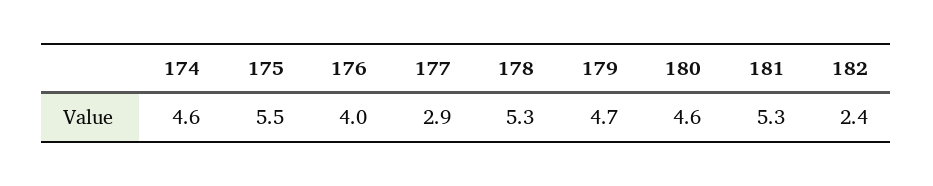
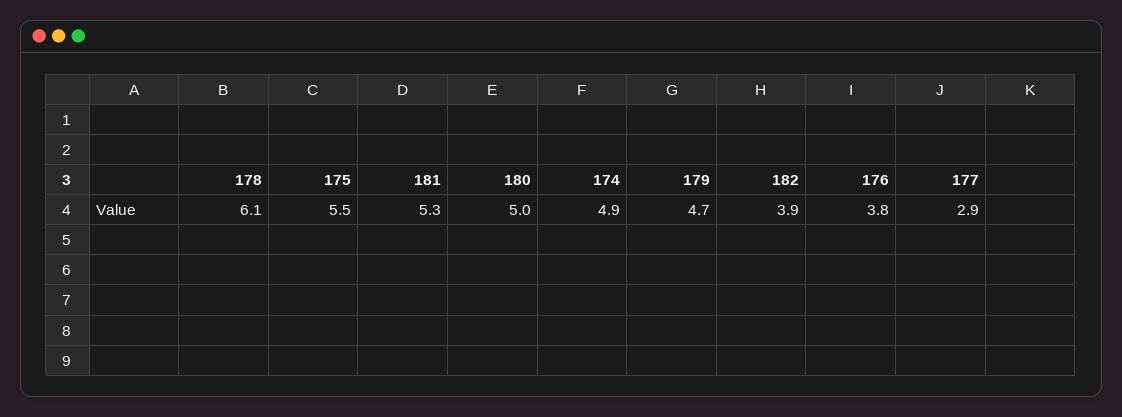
  {
-   "174": 4.6,
+   "174": 4.9,
    "175": 5.5,
-   "176": 4,
+   "176": 3.8,
    "177": 2.9,
-   "178": 5.3,
+   "178": 6.1,
    "179": 4.7,
-   "180": 4.6,
+   "180": 5,
    "181": 5.3,
-   "182": 2.4
+   "182": 3.9
  }

